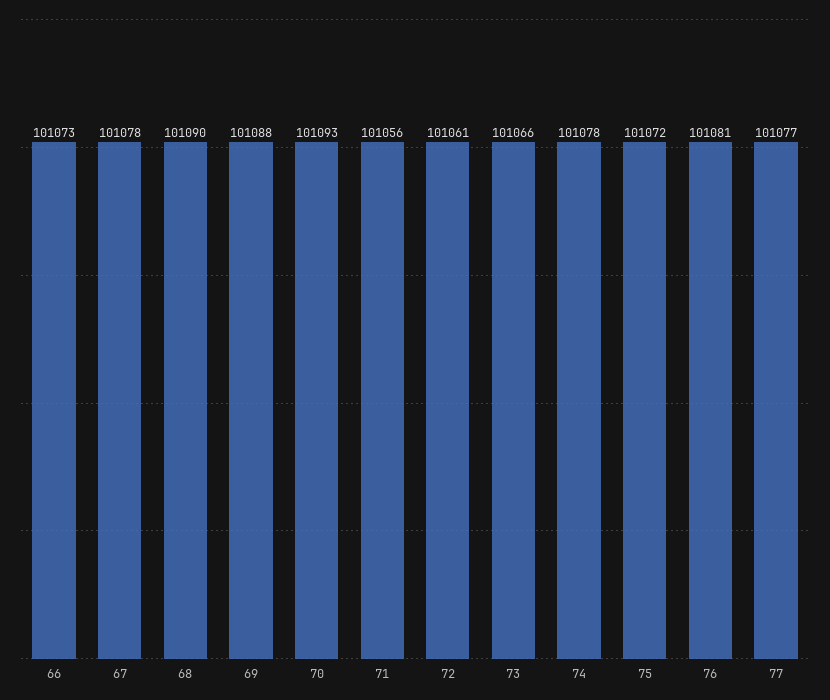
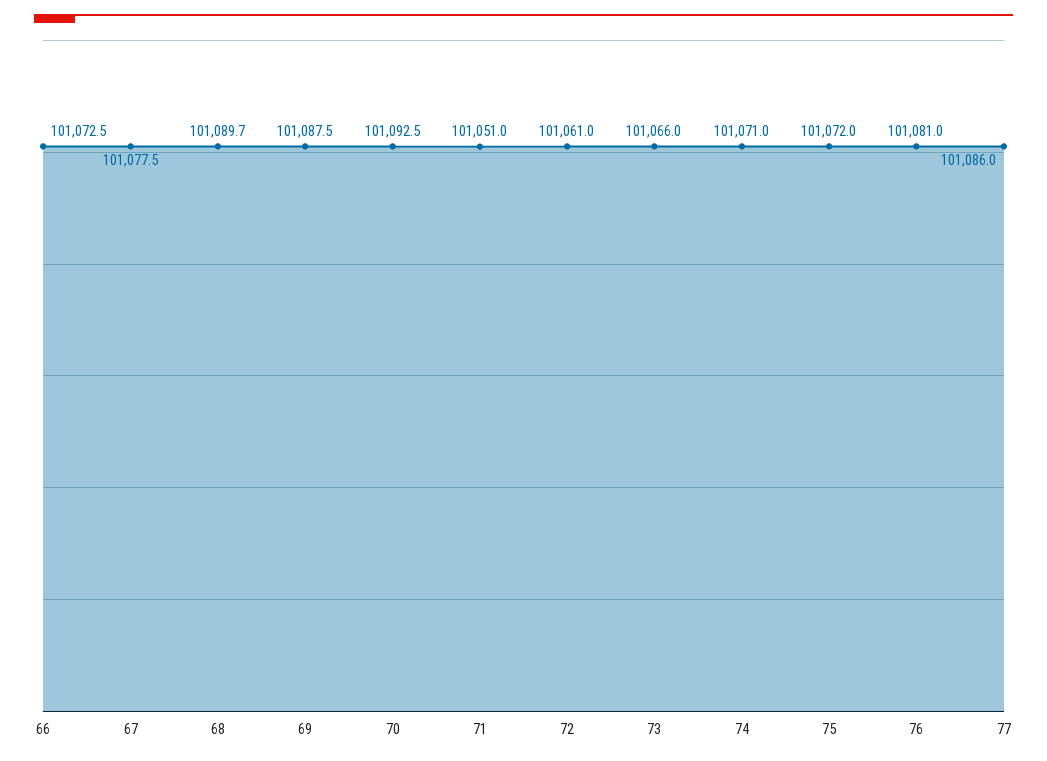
  {
    "66": 101072.5,
    "67": 101077.5,
    "68": 101089.7,
    "69": 101087.5,
    "70": 101092.5,
-   "71": 101056,
+   "71": 101051,
    "72": 101061,
    "73": 101066,
-   "74": 101078,
+   "74": 101071,
    "75": 101072,
    "76": 101081,
-   "77": 101077
+   "77": 101086
  }

